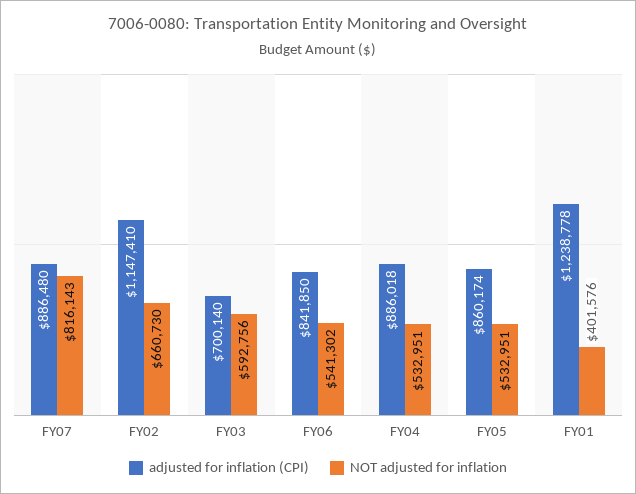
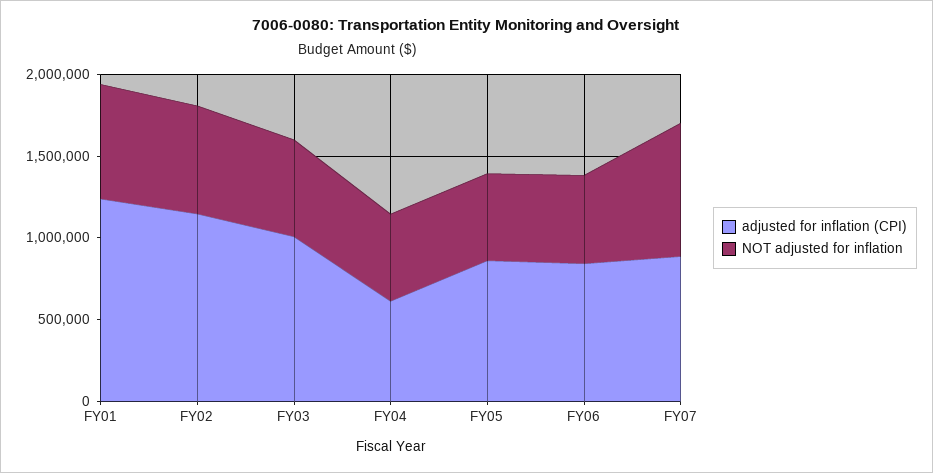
  {
    "adjusted for inflation (CPI)": {
      "FY07": 886480,
      "FY02": 1147410,
-     "FY03": 700140,
+     "FY03": 1000000,
      "FY06": 841850,
-     "FY04": 886018,
+     "FY04": 600000,
      "FY05": 860174,
      "FY01": 1238778
    },
    "NOT adjusted for inflation": {
      "FY07": 816143,
      "FY02": 660730,
      "FY03": 592756,
      "FY06": 541302,
      "FY04": 532951,
      "FY05": 532951,
-     "FY01": 401576
+     "FY01": 700000
    }
  }

